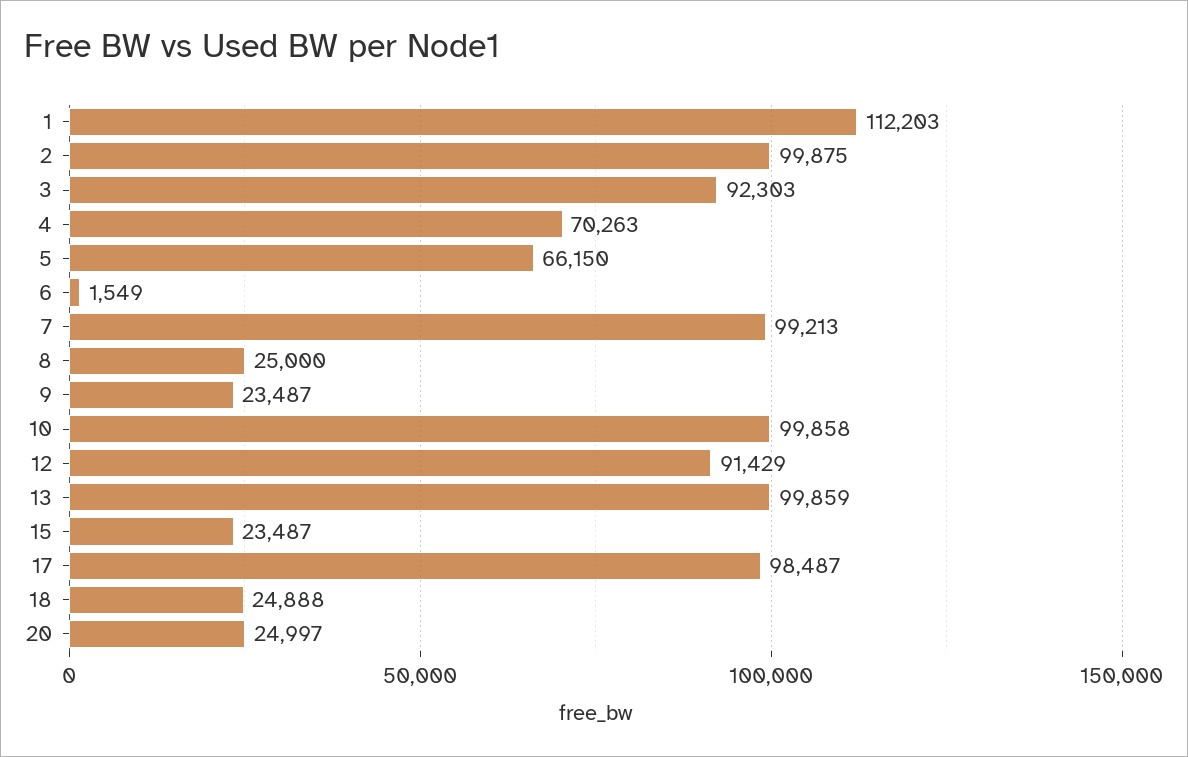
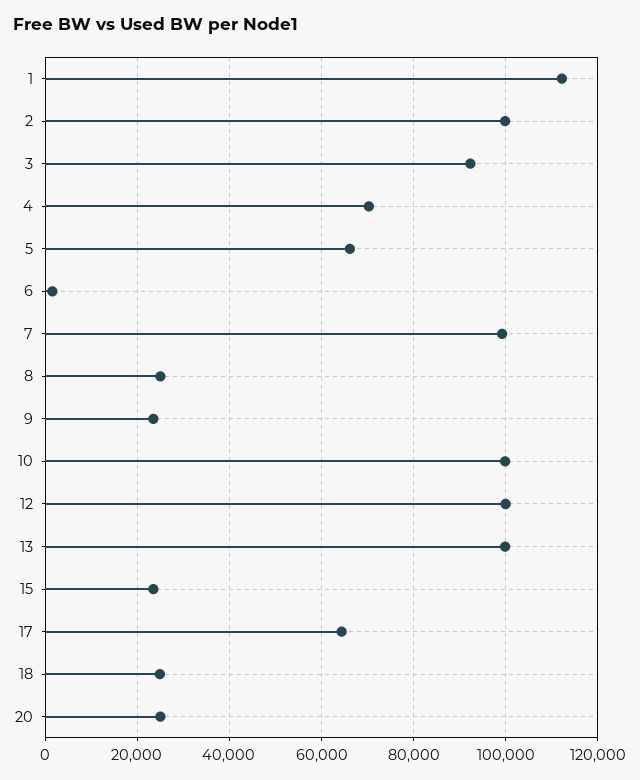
  {
    "1": 112203,
    "2": 99875,
    "3": 92303,
    "4": 70263,
    "5": 66150,
    "6": 1549,
    "7": 99213,
    "8": 25000,
    "9": 23487,
    "10": 99858,
-   "12": 91429,
+   "12": 100000,
    "13": 99859,
    "15": 23487,
-   "17": 98487,
+   "17": 64000,
    "18": 24888,
    "20": 24997
  }

